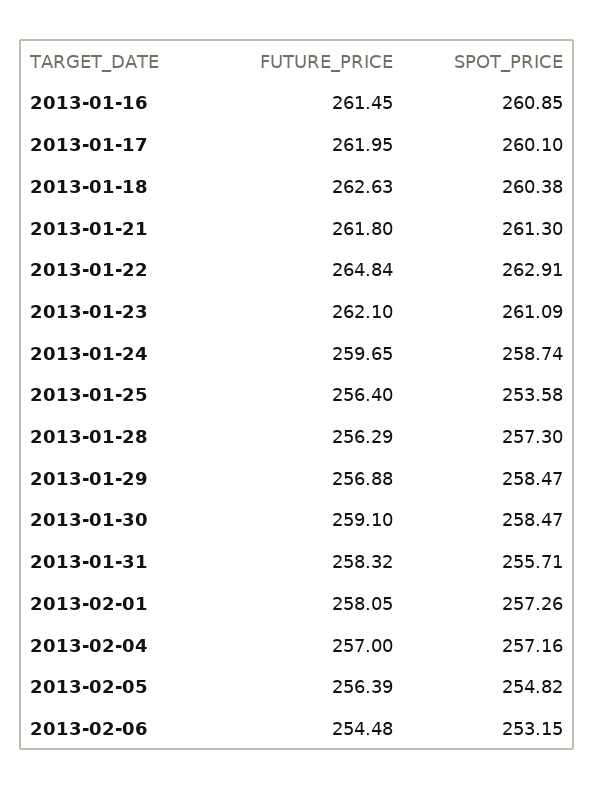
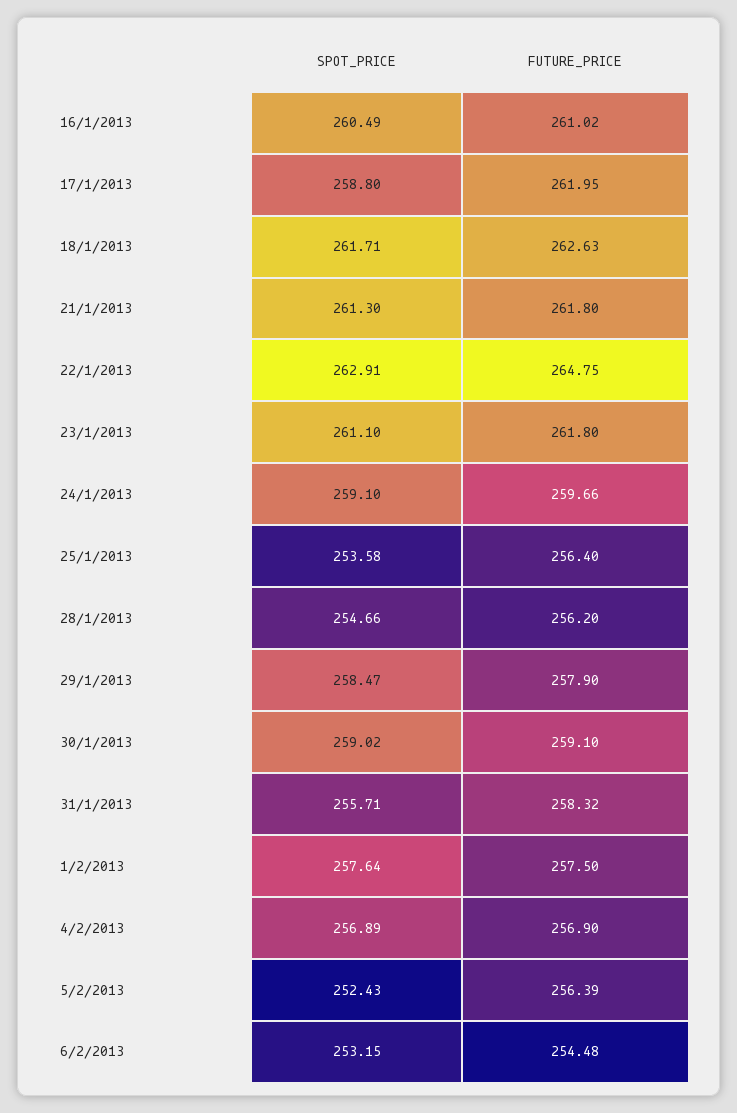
  {
    "FUTURE_PRICE": {
-     "2013-01-16": 261.45,
+     "2013-01-16": 261.02,
      "2013-01-17": 261.95,
      "2013-01-18": 262.63,
      "2013-01-21": 261.8,
-     "2013-01-22": 264.84,
+     "2013-01-22": 264.75,
-     "2013-01-23": 262.1,
+     "2013-01-23": 261.8,
-     "2013-01-24": 259.65,
+     "2013-01-24": 259.66,
      "2013-01-25": 256.4,
-     "2013-01-28": 256.29,
+     "2013-01-28": 256.2,
-     "2013-01-29": 256.88,
+     "2013-01-29": 257.9,
      "2013-01-30": 259.1,
      "2013-01-31": 258.32,
-     "2013-02-01": 258.05,
+     "2013-02-01": 257.5,
-     "2013-02-04": 257,
+     "2013-02-04": 256.9,
      "2013-02-05": 256.39,
      "2013-02-06": 254.48
    },
    "SPOT_PRICE": {
-     "2013-01-16": 260.85,
+     "2013-01-16": 260.49,
-     "2013-01-17": 260.1,
+     "2013-01-17": 258.8,
-     "2013-01-18": 260.38,
+     "2013-01-18": 261.71,
      "2013-01-21": 261.3,
      "2013-01-22": 262.91,
-     "2013-01-23": 261.09,
+     "2013-01-23": 261.1,
-     "2013-01-24": 258.74,
+     "2013-01-24": 259.1,
      "2013-01-25": 253.58,
-     "2013-01-28": 257.3,
+     "2013-01-28": 254.66,
      "2013-01-29": 258.47,
-     "2013-01-30": 258.47,
+     "2013-01-30": 259.02,
      "2013-01-31": 255.71,
-     "2013-02-01": 257.26,
+     "2013-02-01": 257.64,
-     "2013-02-04": 257.16,
+     "2013-02-04": 256.89,
-     "2013-02-05": 254.82,
+     "2013-02-05": 252.43,
      "2013-02-06": 253.15
    }
  }

